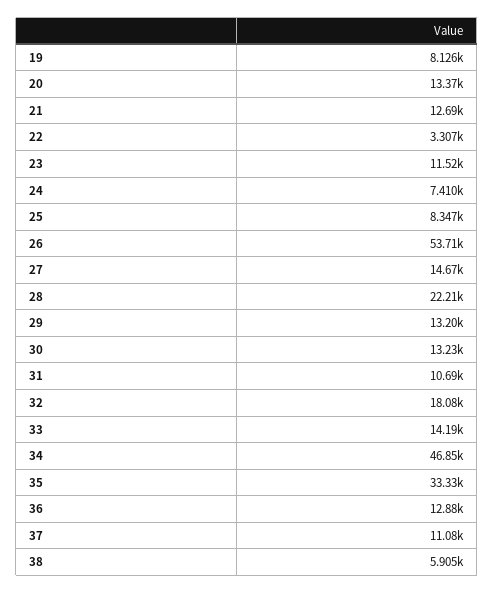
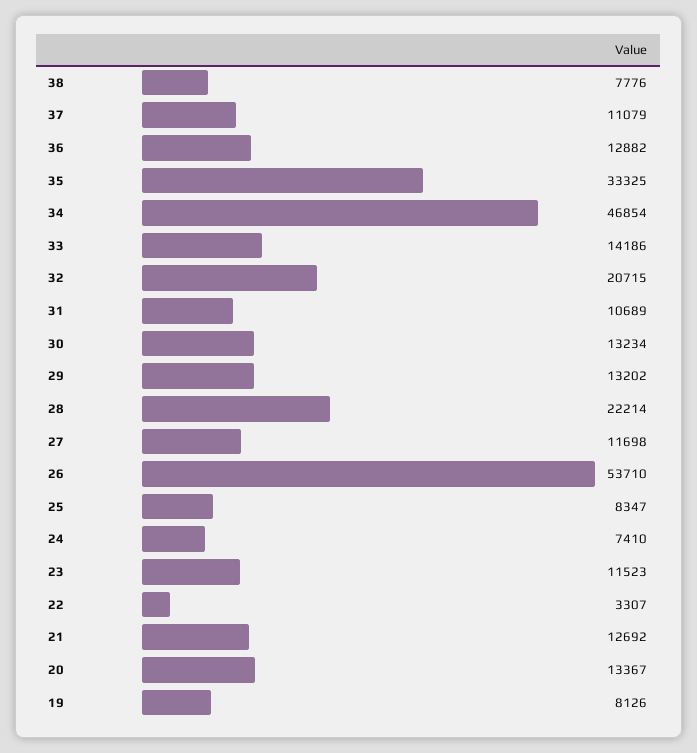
  {
    "19": 8126,
    "20": 13367,
    "21": 12692,
    "22": 3307,
    "23": 11523,
    "24": 7410,
    "25": 8347,
    "26": 53710,
-   "27": 14670,
+   "27": 11698,
    "28": 22214,
    "29": 13202,
    "30": 13234,
    "31": 10689,
-   "32": 18080,
+   "32": 20715,
    "33": 14186,
    "34": 46854,
    "35": 33325,
    "36": 12882,
    "37": 11079,
-   "38": 5905
+   "38": 7776
  }

